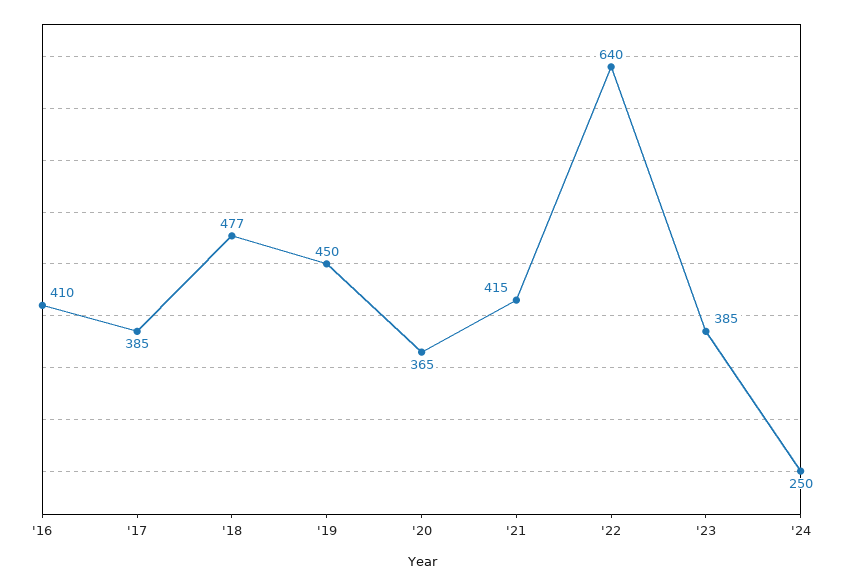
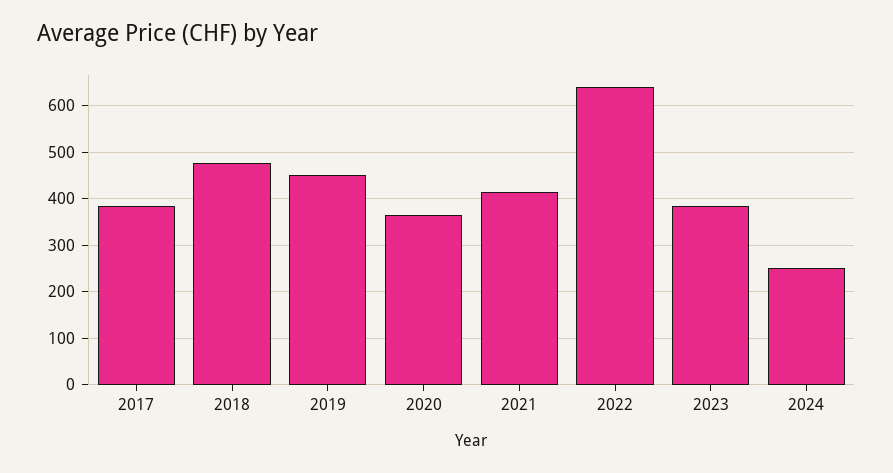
  {
-   "'16": 410,
    "'17": 385,
    "'18": 477,
    "'19": 450,
    "'20": 365,
    "'21": 415,
    "'22": 640,
    "'23": 385,
    "'24": 250
  }

